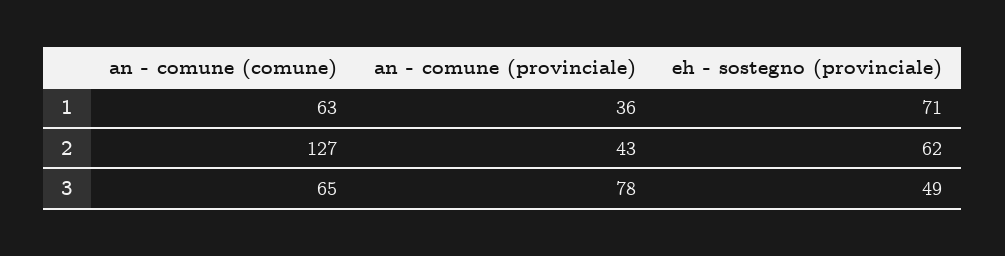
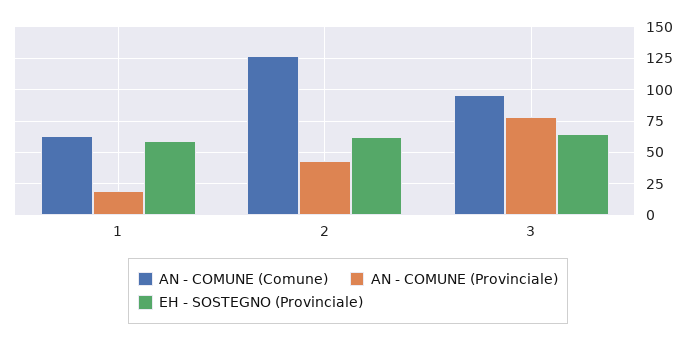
  {
    "an - comune (comune)": {
      "1": 63,
      "2": 127,
-     "3": 65
+     "3": 95
    },
    "an - comune (provinciale)": {
-     "1": 36,
+     "1": 20,
      "2": 43,
      "3": 78
    },
    "eh - sostegno (provinciale)": {
-     "1": 71,
+     "1": 60,
      "2": 62,
-     "3": 49
+     "3": 65
    }
  }

